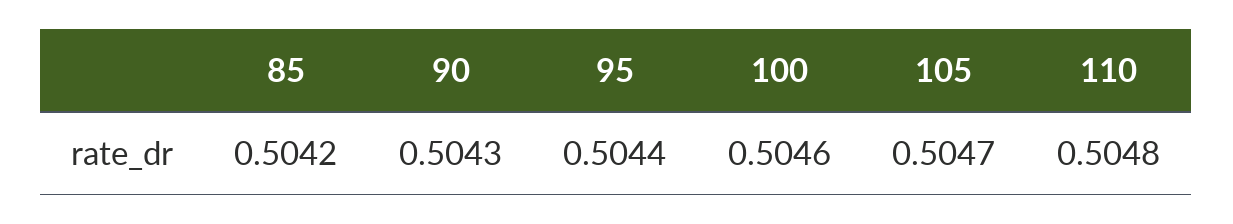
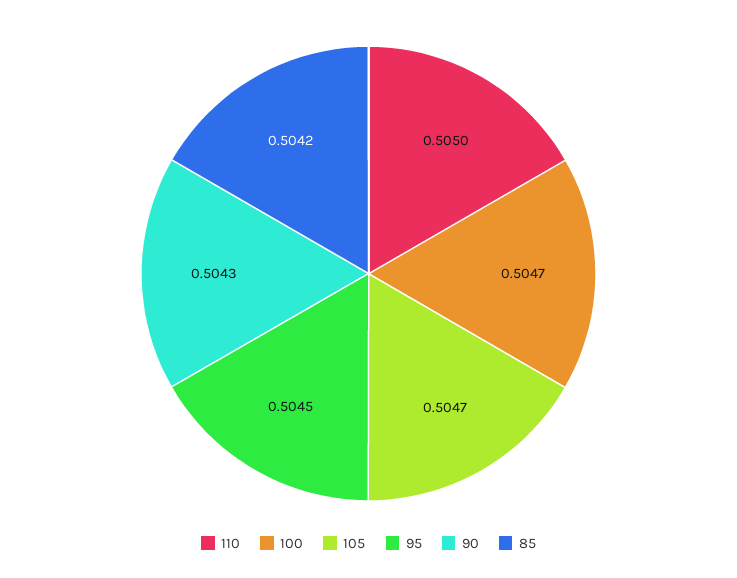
  {
    "85": 0.5042,
    "90": 0.5043,
-   "95": 0.5044,
+   "95": 0.5045,
-   "100": 0.5046,
+   "100": 0.5047,
    "105": 0.5047,
-   "110": 0.5048
+   "110": 0.505
  }

